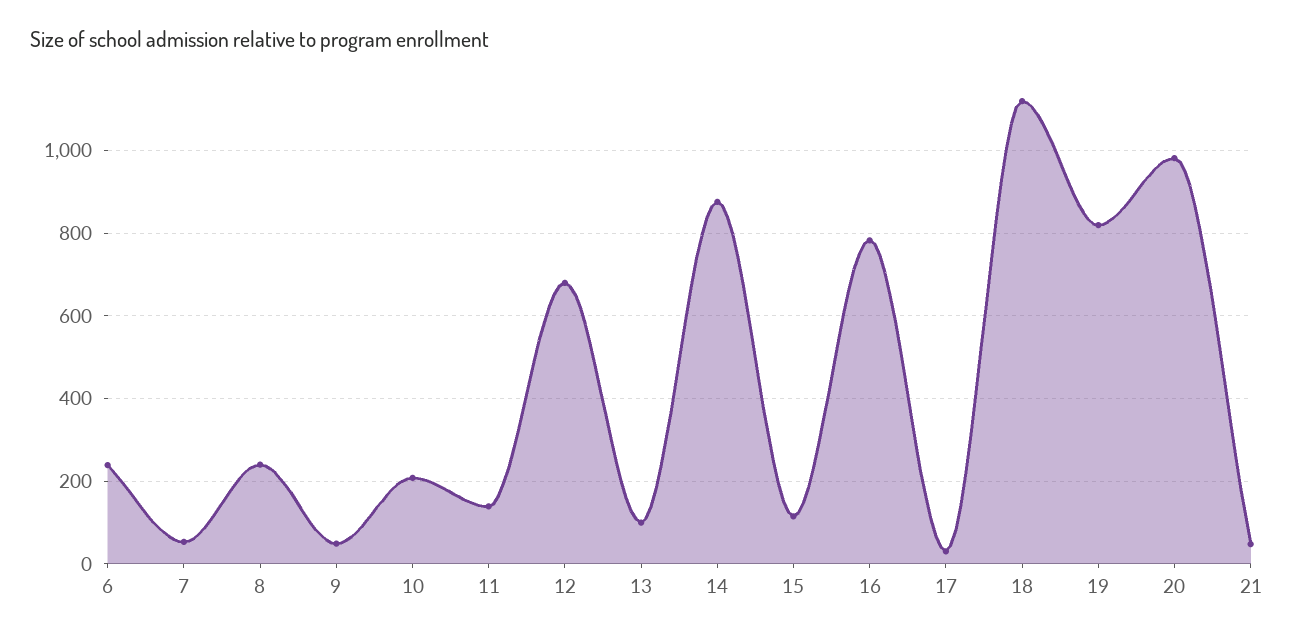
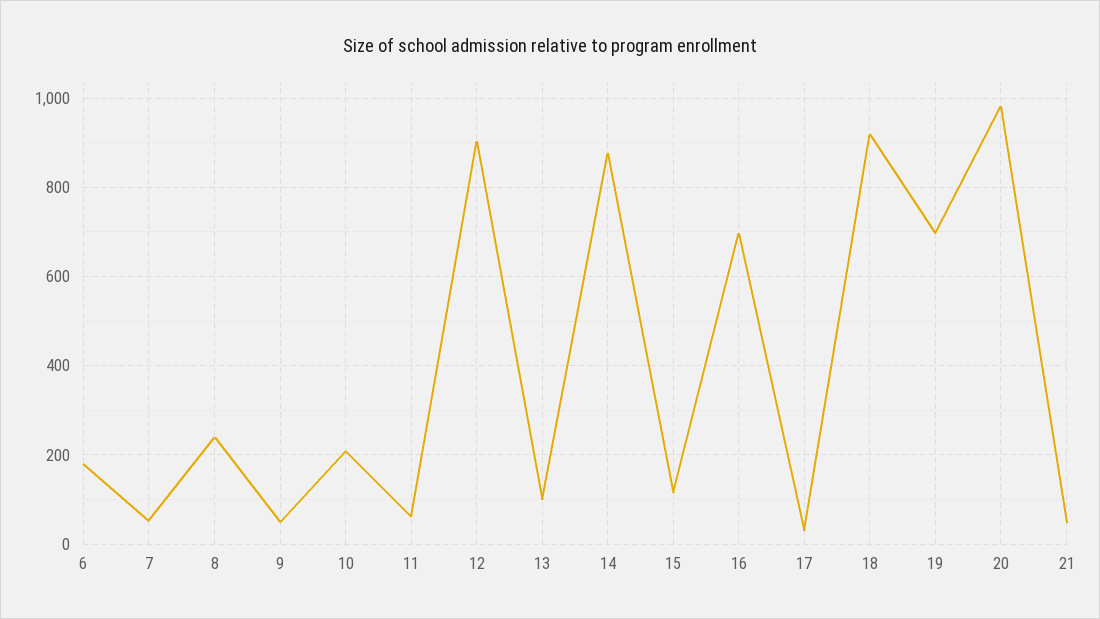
  {
-   "6": 240,
+   "6": 180,
    "7": 60,
    "8": 240,
    "9": 40,
    "10": 200,
-   "11": 140,
+   "11": 60,
-   "12": 680,
+   "12": 900,
    "13": 100,
    "14": 880,
    "15": 120,
-   "16": 780,
+   "16": 700,
    "17": 40,
-   "18": 1120,
+   "18": 920,
-   "19": 820,
+   "19": 700,
    "20": 980,
    "21": 40
  }

